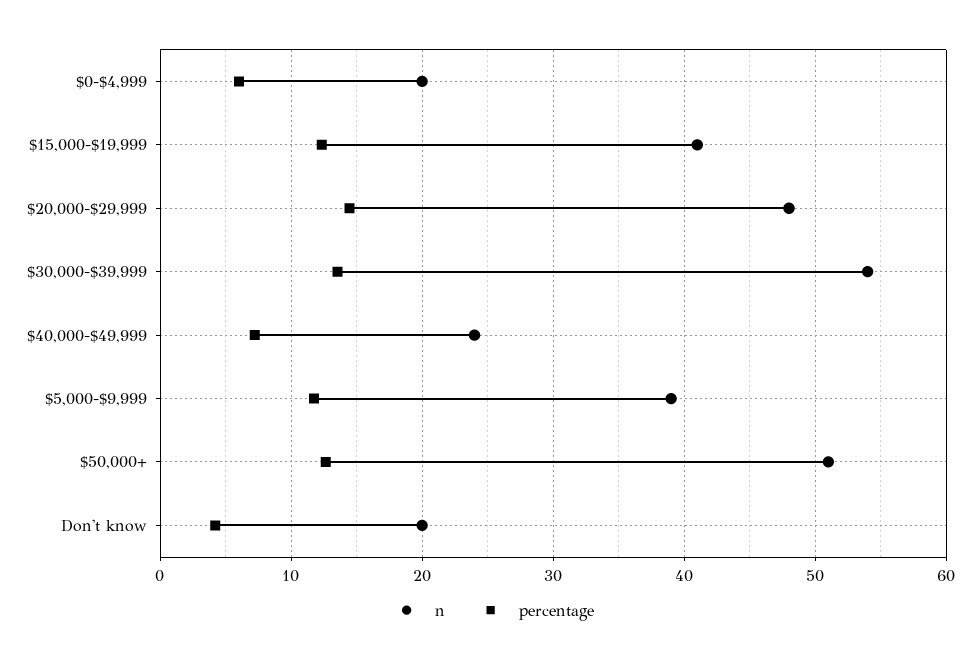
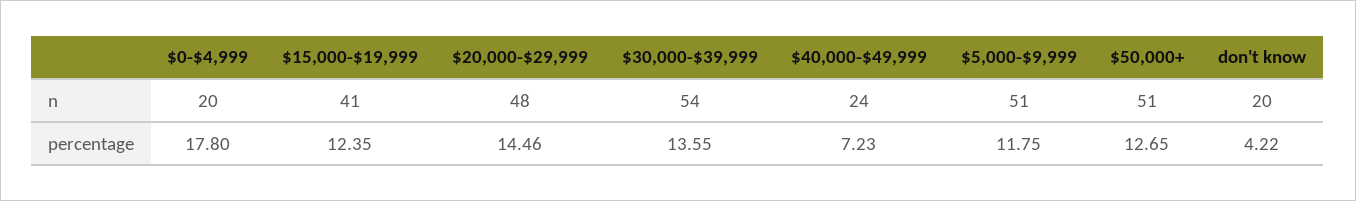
  {
    "n": {
      "$0-$4,999": 20,
      "$15,000-$19,999": 41,
      "$20,000-$29,999": 48,
      "$30,000-$39,999": 54,
      "$40,000-$49,999": 24,
-     "$5,000-$9,999": 39,
+     "$5,000-$9,999": 51,
      "$50,000+": 51,
      "Don't know": 20
    },
    "percentage": {
-     "$0-$4,999": 6,
+     "$0-$4,999": 17.8,
      "$15,000-$19,999": 12.35,
      "$20,000-$29,999": 14.46,
      "$30,000-$39,999": 13.55,
      "$40,000-$49,999": 7.23,
      "$5,000-$9,999": 11.75,
      "$50,000+": 12.65,
      "Don't know": 4.22
    }
  }

